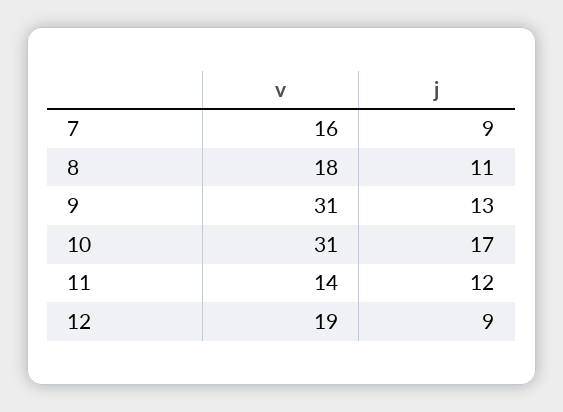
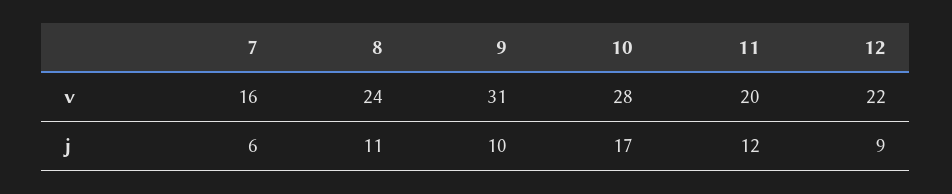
  {
    "v": {
      "7": 16,
-     "8": 18,
+     "8": 24,
      "9": 31,
-     "10": 31,
+     "10": 28,
-     "11": 14,
+     "11": 20,
-     "12": 19
+     "12": 22
    },
    "j": {
-     "7": 9,
+     "7": 6,
      "8": 11,
-     "9": 13,
+     "9": 10,
      "10": 17,
      "11": 12,
      "12": 9
    }
  }

